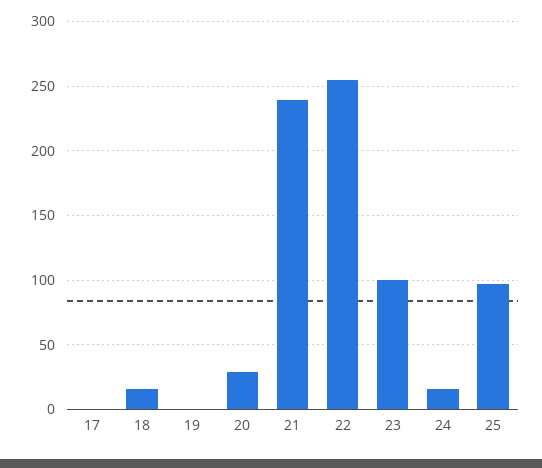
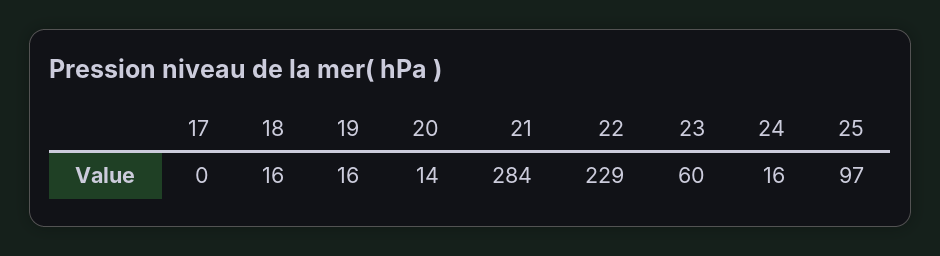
  {
    "17": 0,
    "18": 16,
-   "19": 0,
+   "19": 16,
-   "20": 30,
+   "20": 14,
-   "21": 240,
+   "21": 284,
-   "22": 255,
+   "22": 229,
-   "23": 100,
+   "23": 60,
    "24": 16,
    "25": 97
  }

